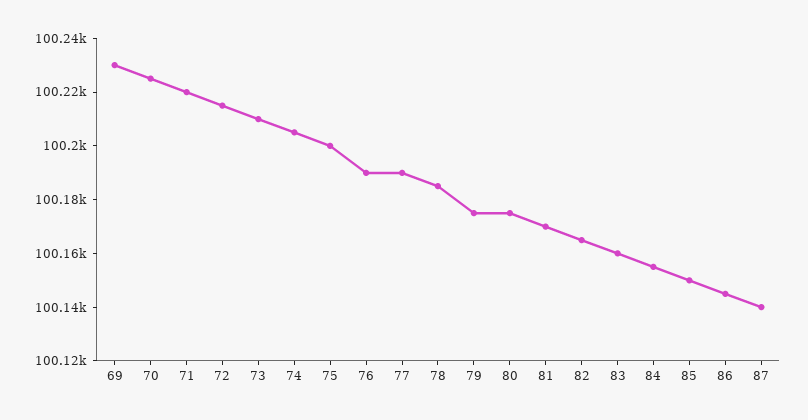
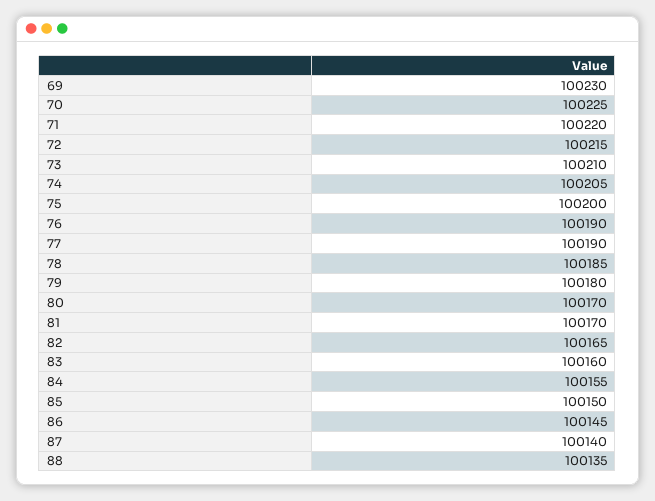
  {
    "69": 100230,
    "70": 100225,
    "71": 100220,
    "72": 100215,
    "73": 100210,
    "74": 100205,
    "75": 100200,
    "76": 100190,
    "77": 100190,
    "78": 100185,
-   "79": 100175,
+   "79": 100180,
-   "80": 100175,
+   "80": 100170,
    "81": 100170,
    "82": 100165,
    "83": 100160,
    "84": 100155,
    "85": 100150,
    "86": 100145,
-   "87": 100140
+   "87": 100140,
+   "88": 100135
  }

